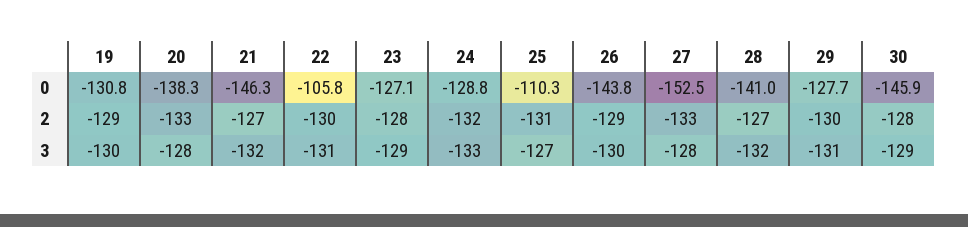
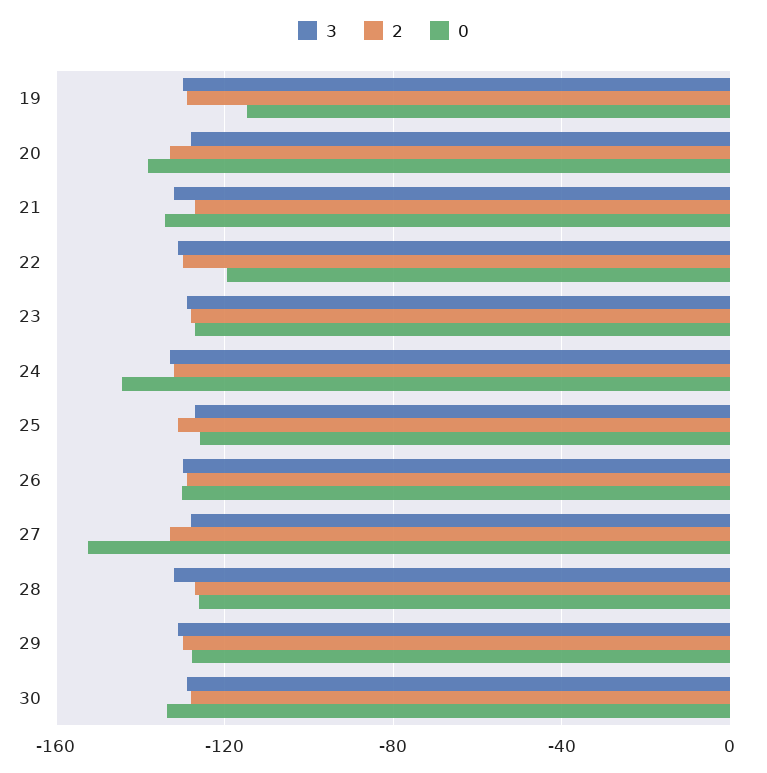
  {
    "0": {
-     "19": -130.8,
+     "19": -115,
      "20": -138.3,
-     "21": -146.3,
+     "21": -135,
-     "22": -105.8,
+     "22": -120,
      "23": -127.1,
-     "24": -128.8,
+     "24": -145,
-     "25": -110.3,
+     "25": -125,
-     "26": -143.8,
+     "26": -130,
      "27": -152.5,
-     "28": -141,
+     "28": -125,
      "29": -127.7,
-     "30": -145.9
+     "30": -135
    },
    "2": {
      "19": -129,
      "20": -133,
      "21": -127,
      "22": -130,
      "23": -128,
      "24": -132,
      "25": -131,
      "26": -129,
      "27": -133,
      "28": -127,
      "29": -130,
      "30": -128
    },
    "3": {
      "19": -130,
      "20": -128,
      "21": -132,
      "22": -131,
      "23": -129,
      "24": -133,
      "25": -127,
      "26": -130,
      "27": -128,
      "28": -132,
      "29": -131,
      "30": -129
    }
  }

